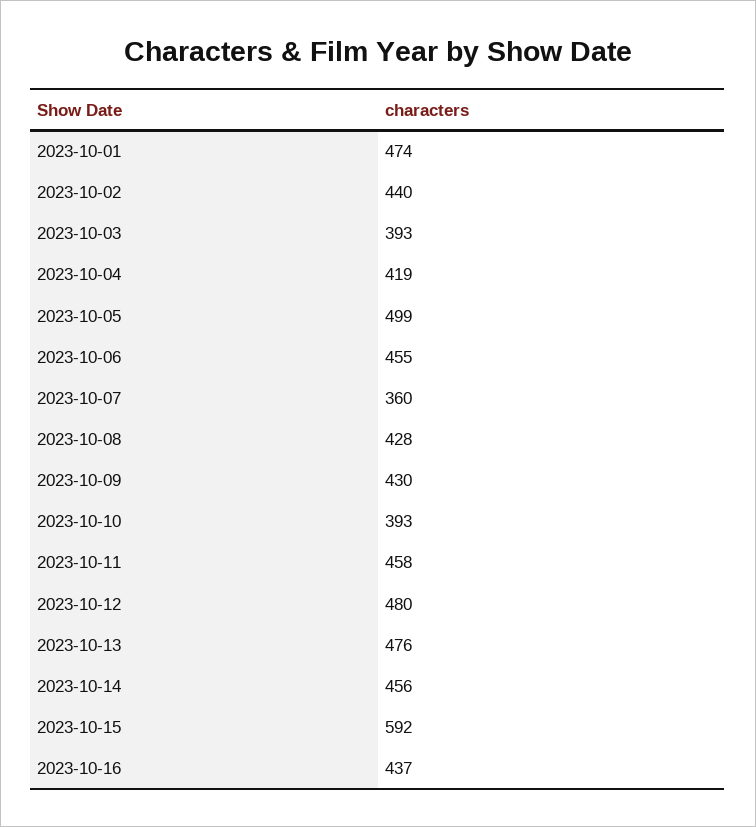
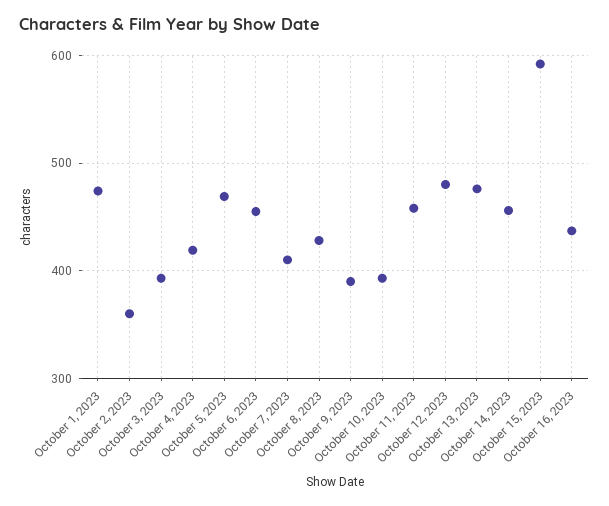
  {
    "2023-10-01": 474,
-   "2023-10-02": 440,
+   "2023-10-02": 360,
    "2023-10-03": 393,
    "2023-10-04": 419,
-   "2023-10-05": 499,
+   "2023-10-05": 470,
    "2023-10-06": 455,
-   "2023-10-07": 360,
+   "2023-10-07": 410,
    "2023-10-08": 428,
-   "2023-10-09": 430,
+   "2023-10-09": 390,
    "2023-10-10": 393,
    "2023-10-11": 458,
    "2023-10-12": 480,
    "2023-10-13": 476,
    "2023-10-14": 456,
    "2023-10-15": 592,
    "2023-10-16": 437
  }

